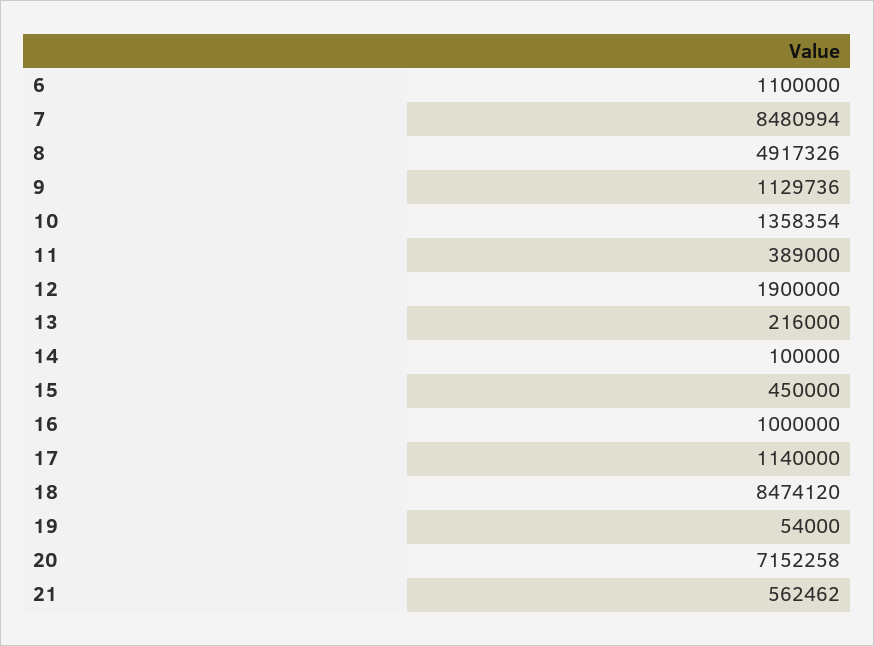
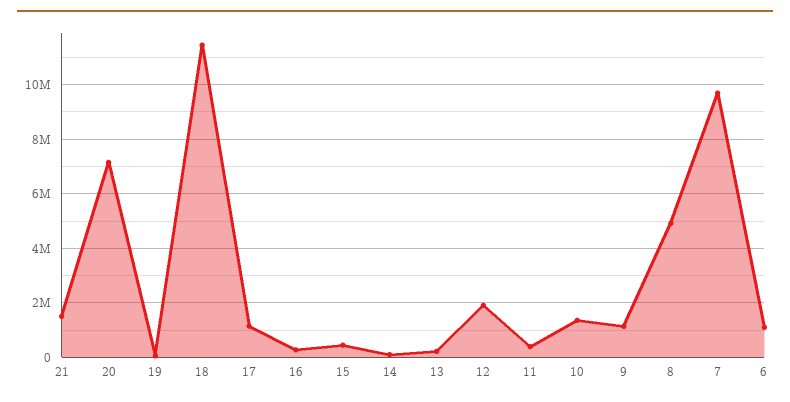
  {
    "6": 1100000,
-   "7": 8480994,
+   "7": 9750000,
    "8": 4917326,
    "9": 1129736,
    "10": 1358354,
    "11": 389000,
    "12": 1900000,
    "13": 216000,
    "14": 100000,
    "15": 450000,
-   "16": 1000000,
+   "16": 250000,
    "17": 1140000,
-   "18": 8474120,
+   "18": 11500000,
    "19": 54000,
    "20": 7152258,
-   "21": 562462
+   "21": 1500000
  }

